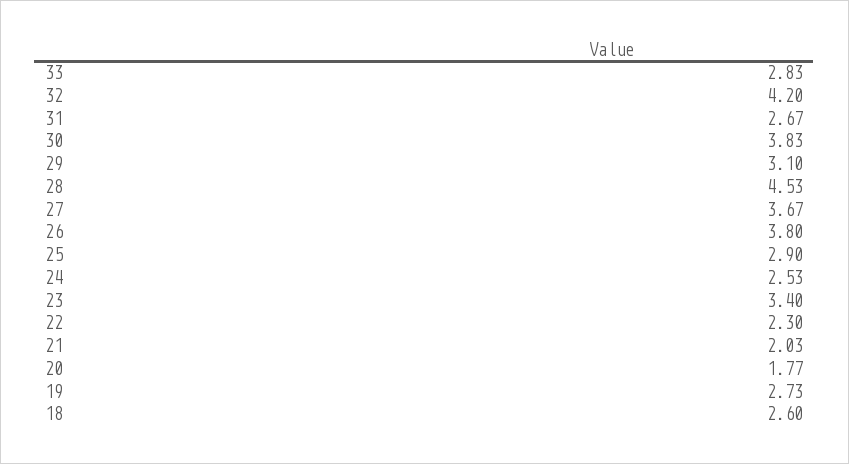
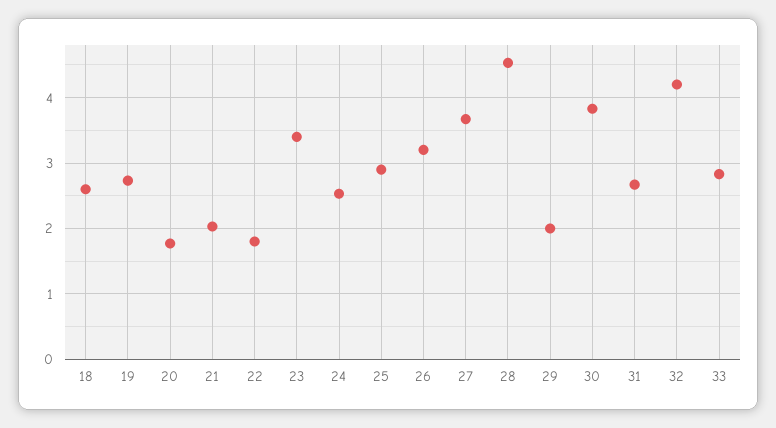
  {
    "33": 2.83,
    "32": 4.2,
    "31": 2.67,
    "30": 3.83,
-   "29": 3.1,
+   "29": 2,
    "28": 4.53,
    "27": 3.67,
-   "26": 3.8,
+   "26": 3.2,
    "25": 2.9,
    "24": 2.53,
    "23": 3.4,
-   "22": 2.3,
+   "22": 1.8,
    "21": 2.03,
    "20": 1.77,
    "19": 2.73,
    "18": 2.6
  }

